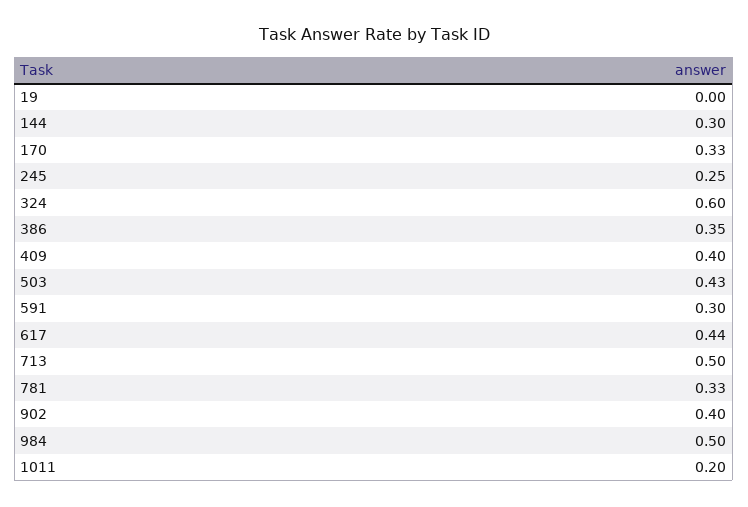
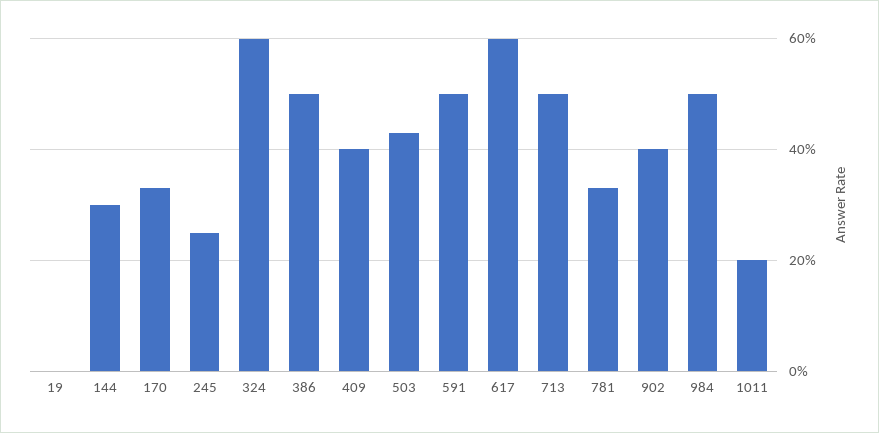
  {
    "19": 0,
    "144": 0.3,
    "170": 0.33,
    "245": 0.25,
    "324": 0.6,
-   "386": 0.35,
+   "386": 0.5,
    "409": 0.4,
    "503": 0.43,
-   "591": 0.3,
+   "591": 0.5,
-   "617": 0.44,
+   "617": 0.6,
    "713": 0.5,
    "781": 0.33,
    "902": 0.4,
    "984": 0.5,
    "1011": 0.2
  }

